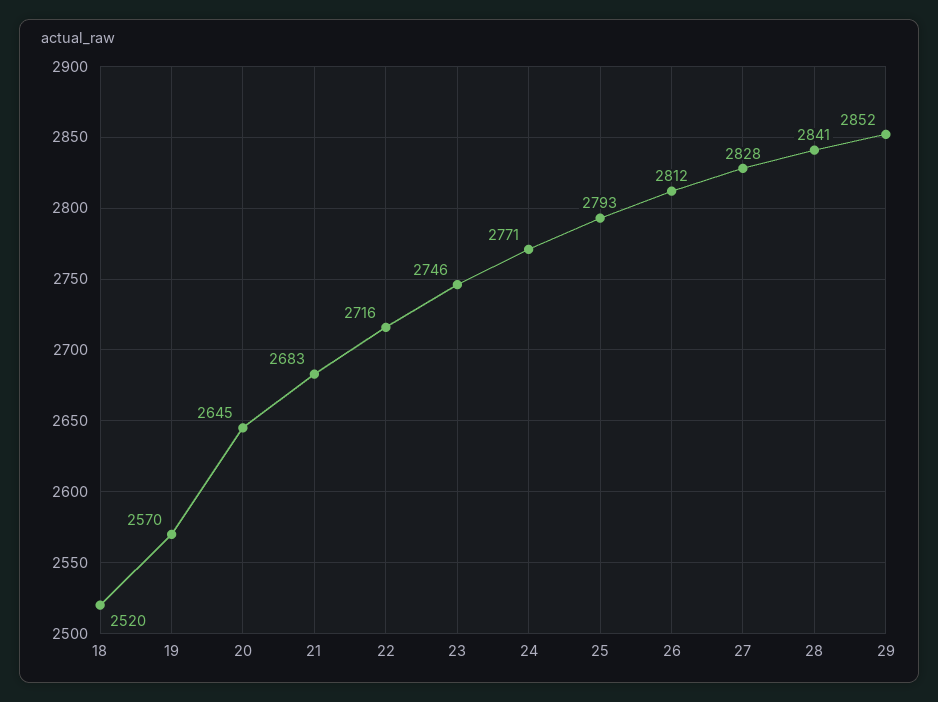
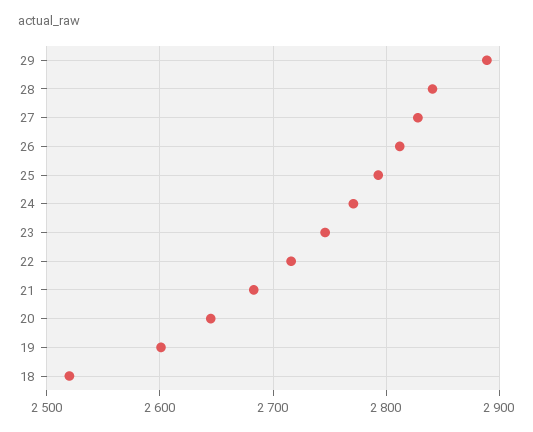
  {
    "18": 2520,
-   "19": 2570,
+   "19": 2600,
    "20": 2645,
    "21": 2683,
    "22": 2716,
    "23": 2746,
    "24": 2771,
    "25": 2793,
    "26": 2812,
    "27": 2828,
    "28": 2841,
-   "29": 2852
+   "29": 2890
  }

